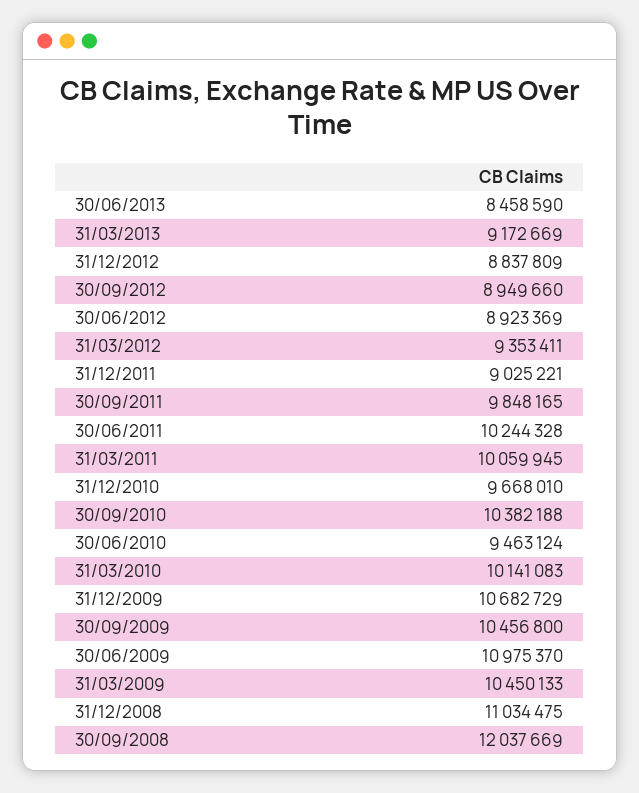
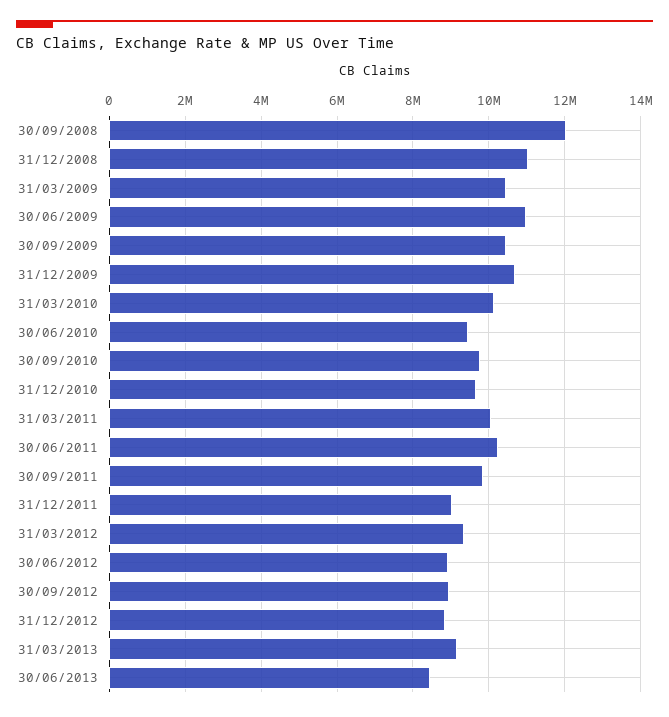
  {
    "30/06/2013": 8458590,
    "31/03/2013": 9172669,
    "31/12/2012": 8837809,
    "30/09/2012": 8949660,
    "30/06/2012": 8923369,
    "31/03/2012": 9353411,
    "31/12/2011": 9025221,
    "30/09/2011": 9848165,
    "30/06/2011": 10244328,
    "31/03/2011": 10059945,
    "31/12/2010": 9668010,
-   "30/09/2010": 10382188,
+   "30/09/2010": 9800000,
    "30/06/2010": 9463124,
    "31/03/2010": 10141083,
    "31/12/2009": 10682729,
    "30/09/2009": 10456800,
    "30/06/2009": 10975370,
    "31/03/2009": 10450133,
    "31/12/2008": 11034475,
    "30/09/2008": 12037669
  }

